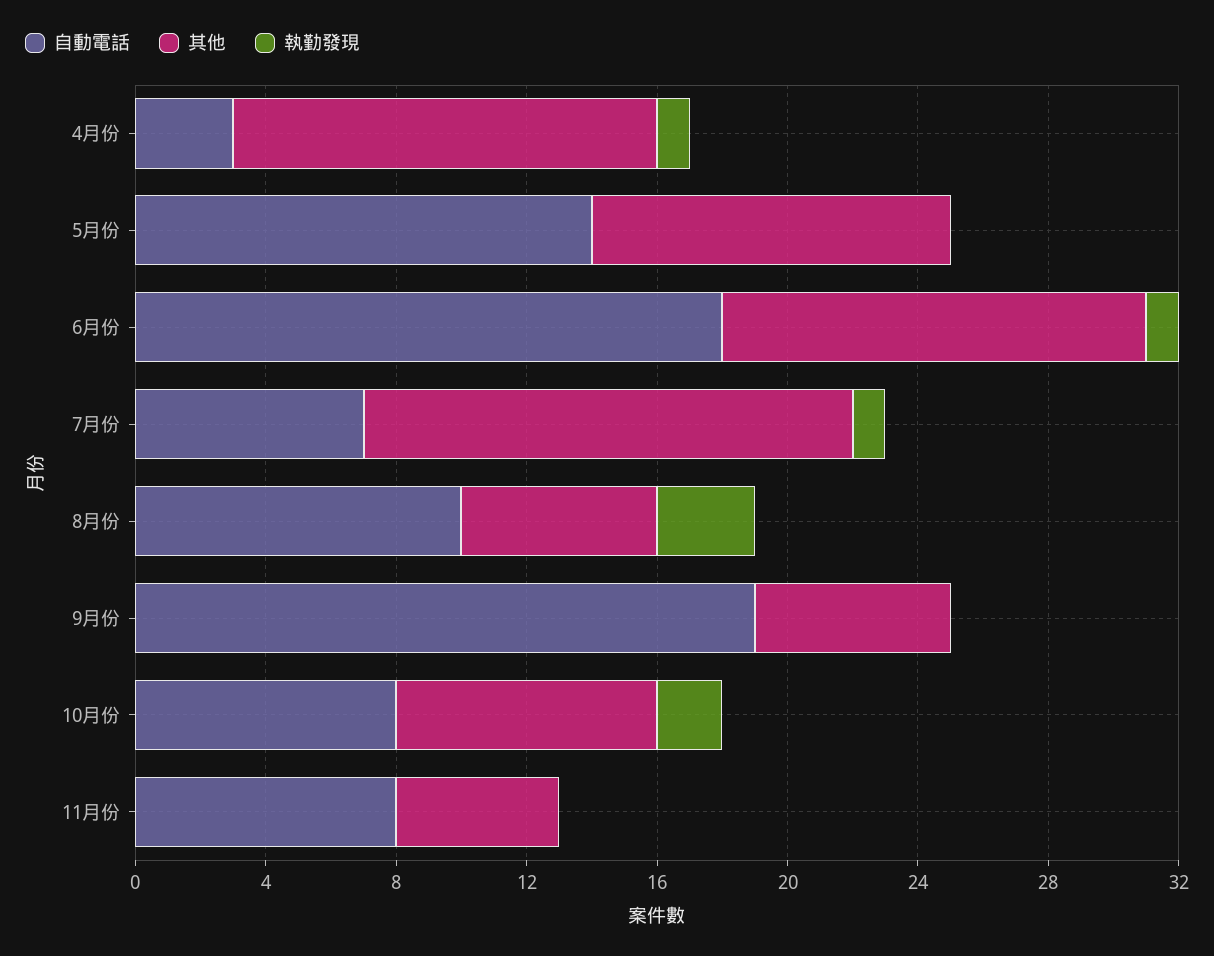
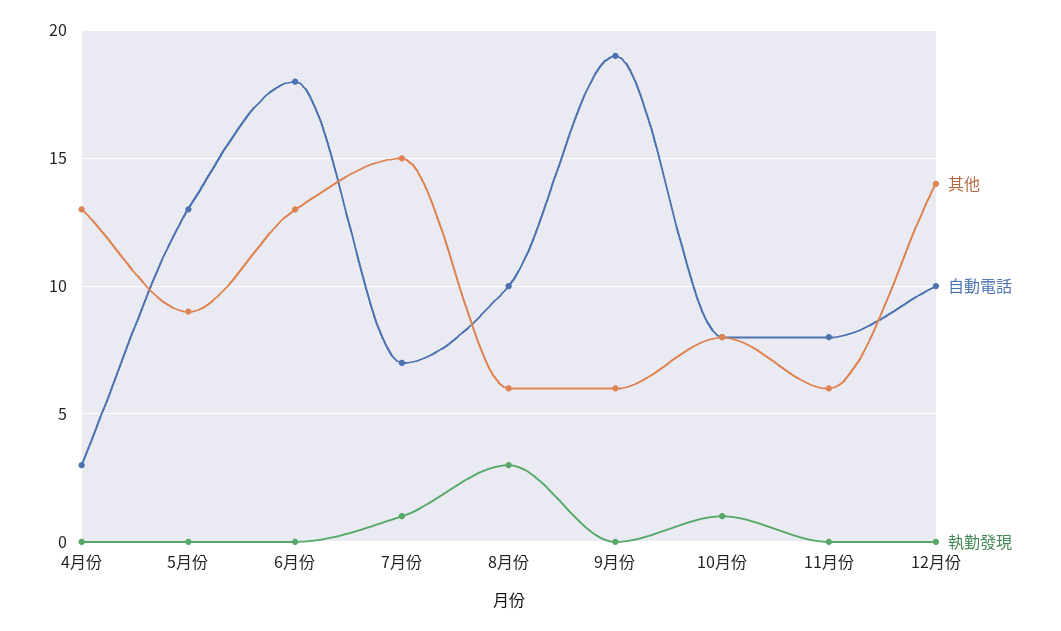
  {
    "自動電話": {
      "4月份": 3,
-     "5月份": 14,
+     "5月份": 13,
      "6月份": 18,
      "7月份": 7,
      "8月份": 10,
      "9月份": 19,
      "10月份": 8,
-     "11月份": 8
+     "11月份": 8,
+     "12月份": 10
    },
    "其他": {
      "4月份": 13,
-     "5月份": 11,
+     "5月份": 9,
      "6月份": 13,
      "7月份": 15,
      "8月份": 6,
      "9月份": 6,
      "10月份": 8,
-     "11月份": 5
+     "11月份": 6,
+     "12月份": 14
    },
    "執勤發現": {
-     "4月份": 1,
+     "4月份": 0,
      "5月份": 0,
-     "6月份": 1,
+     "6月份": 0,
      "7月份": 1,
      "8月份": 3,
      "9月份": 0,
-     "10月份": 2,
+     "10月份": 1,
-     "11月份": 0
+     "11月份": 0,
+     "12月份": 0
    }
  }

